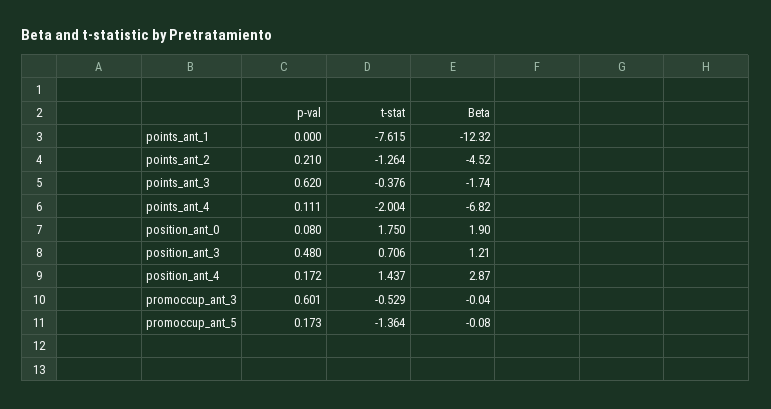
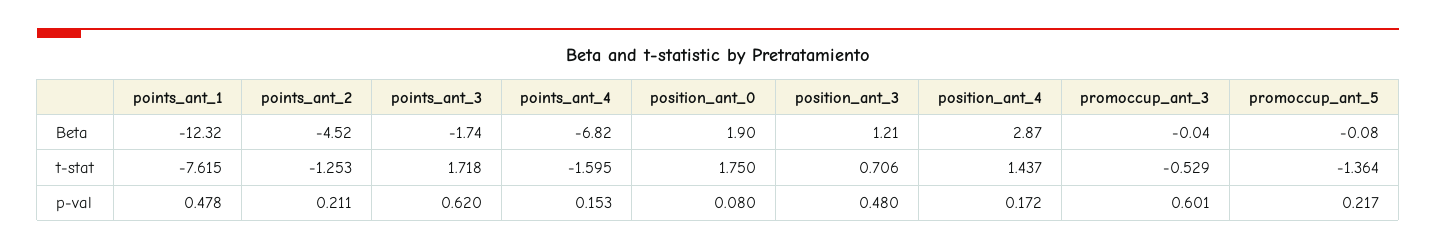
  {
    "p-val": {
-     "points_ant_1": 0,
+     "points_ant_1": 0.478,
-     "points_ant_2": 0.21,
+     "points_ant_2": 0.211,
      "points_ant_3": 0.62,
-     "points_ant_4": 0.111,
+     "points_ant_4": 0.153,
      "position_ant_0": 0.08,
      "position_ant_3": 0.48,
      "position_ant_4": 0.172,
      "promoccup_ant_3": 0.601,
-     "promoccup_ant_5": 0.173
+     "promoccup_ant_5": 0.217
    },
    "t-stat": {
      "points_ant_1": -7.615,
-     "points_ant_2": -1.264,
+     "points_ant_2": -1.253,
-     "points_ant_3": -0.376,
+     "points_ant_3": 1.718,
-     "points_ant_4": -2.004,
+     "points_ant_4": -1.595,
      "position_ant_0": 1.75,
      "position_ant_3": 0.706,
      "position_ant_4": 1.437,
      "promoccup_ant_3": -0.529,
      "promoccup_ant_5": -1.364
    },
    "Beta": {
      "points_ant_1": -12.32,
      "points_ant_2": -4.52,
      "points_ant_3": -1.74,
      "points_ant_4": -6.82,
      "position_ant_0": 1.9,
      "position_ant_3": 1.21,
      "position_ant_4": 2.87,
      "promoccup_ant_3": -0.04,
      "promoccup_ant_5": -0.08
    }
  }

